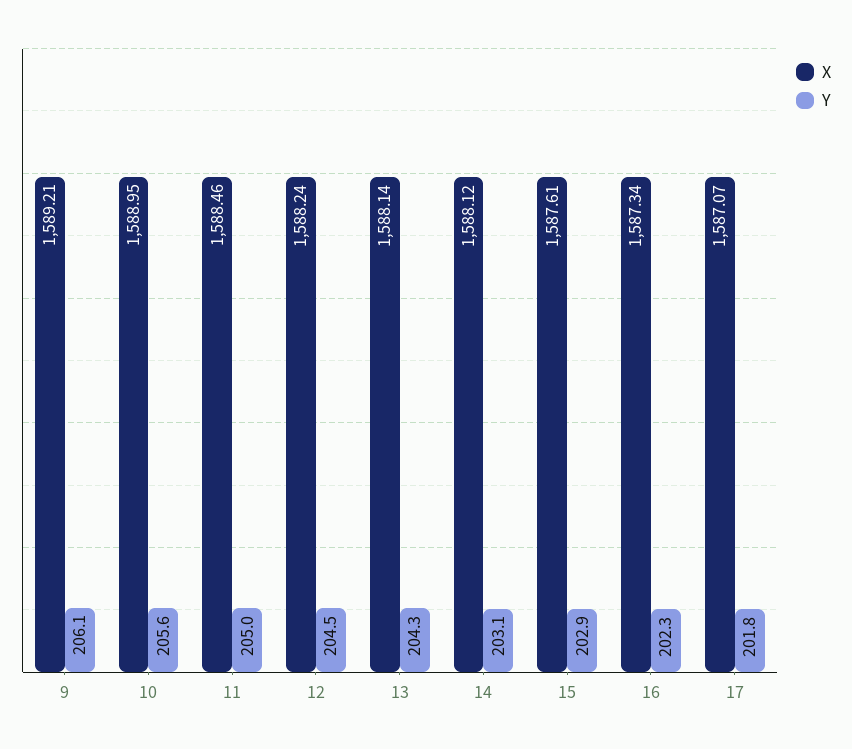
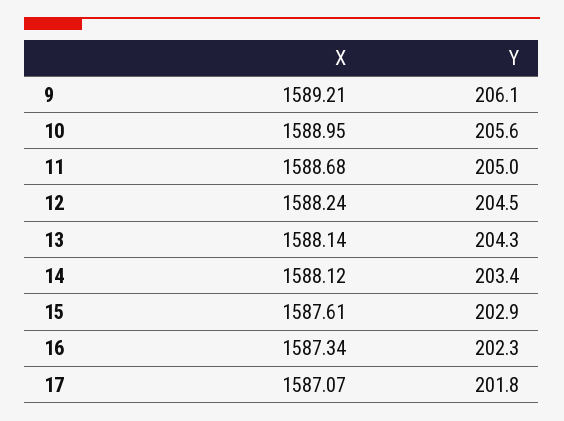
  {
    "X": {
      "9": 1589.21,
      "10": 1588.95,
-     "11": 1588.46,
+     "11": 1588.68,
      "12": 1588.24,
      "13": 1588.14,
      "14": 1588.12,
      "15": 1587.61,
      "16": 1587.34,
      "17": 1587.07
    },
    "Y": {
      "9": 206.1,
      "10": 205.6,
      "11": 205,
      "12": 204.5,
      "13": 204.3,
-     "14": 203.1,
+     "14": 203.4,
      "15": 202.9,
      "16": 202.3,
      "17": 201.8
    }
  }

